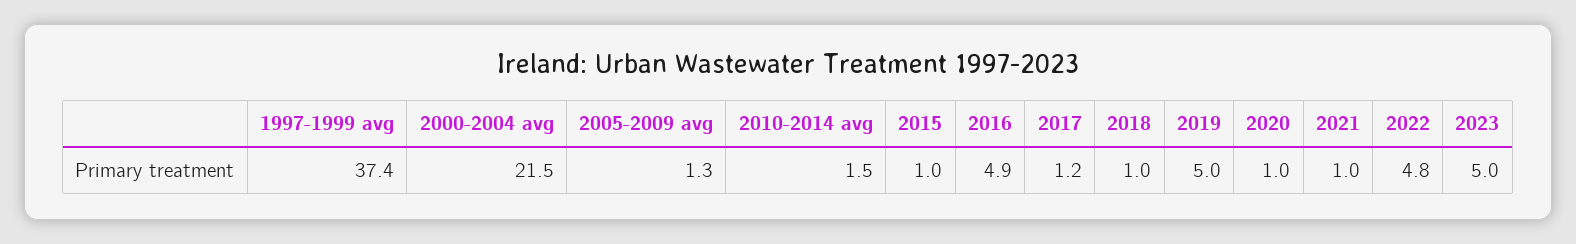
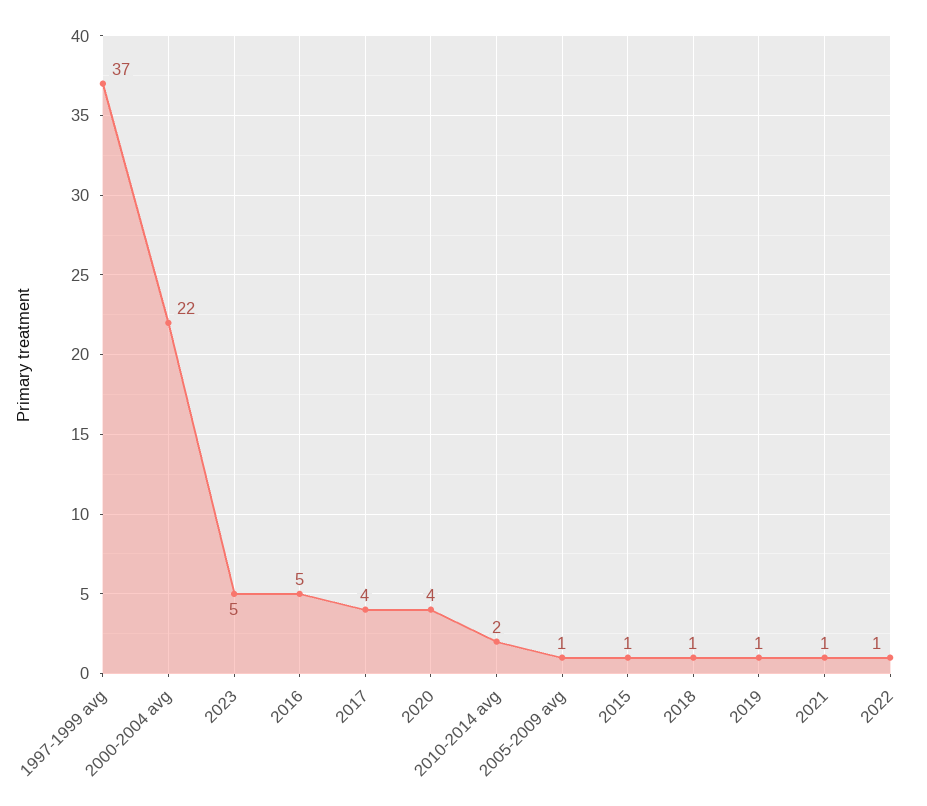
  {
    "1997-1999 avg": 37.4,
    "2000-2004 avg": 21.5,
    "2005-2009 avg": 1.3,
    "2010-2014 avg": 1.5,
    "2015": 1,
    "2016": 4.9,
-   "2017": 1.2,
+   "2017": 4,
    "2018": 1,
-   "2019": 5,
+   "2019": 1,
-   "2020": 1,
+   "2020": 4,
    "2021": 1,
-   "2022": 4.8,
+   "2022": 1,
    "2023": 5
  }

